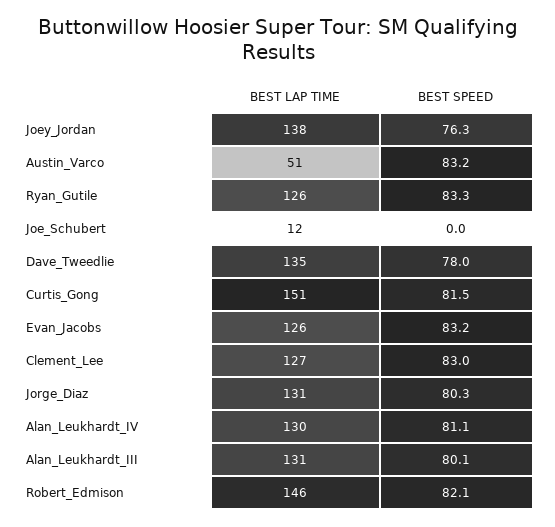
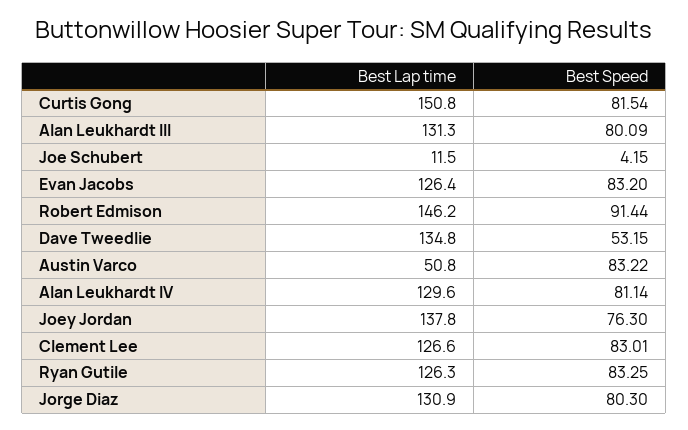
  {
    "BEST LAP TIME": {
      "Joey_Jordan": 137.8,
      "Austin_Varco": 50.8,
      "Ryan_Gutile": 126.3,
      "Joe_Schubert": 11.5,
      "Dave_Tweedlie": 134.8,
      "Curtis_Gong": 150.8,
      "Evan_Jacobs": 126.4,
      "Clement_Lee": 126.6,
      "Jorge_Diaz": 130.9,
      "Alan_Leukhardt_IV": 129.6,
      "Alan_Leukhardt_III": 131.3,
      "Robert_Edmison": 146.2
    },
    "BEST SPEED": {
      "Joey_Jordan": 76.3,
      "Austin_Varco": 83.22,
      "Ryan_Gutile": 83.25,
-     "Joe_Schubert": 0,
+     "Joe_Schubert": 4.15,
-     "Dave_Tweedlie": 78,
+     "Dave_Tweedlie": 53.15,
      "Curtis_Gong": 81.54,
      "Evan_Jacobs": 83.2,
      "Clement_Lee": 83.01,
      "Jorge_Diaz": 80.3,
      "Alan_Leukhardt_IV": 81.14,
      "Alan_Leukhardt_III": 80.09,
-     "Robert_Edmison": 82.1
+     "Robert_Edmison": 91.44
    }
  }

